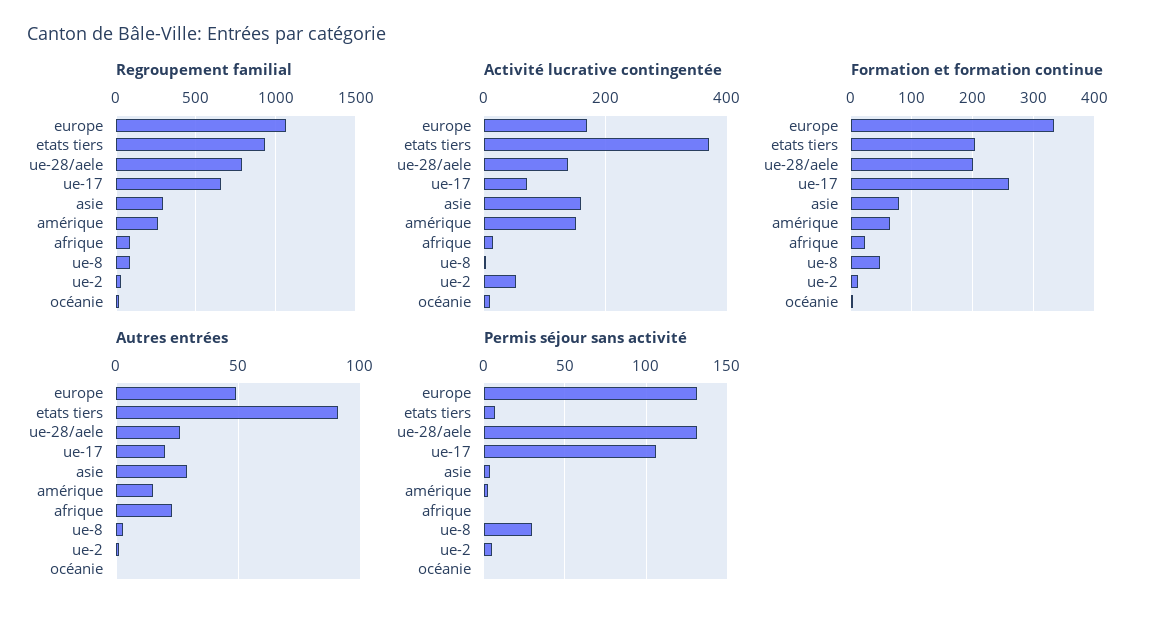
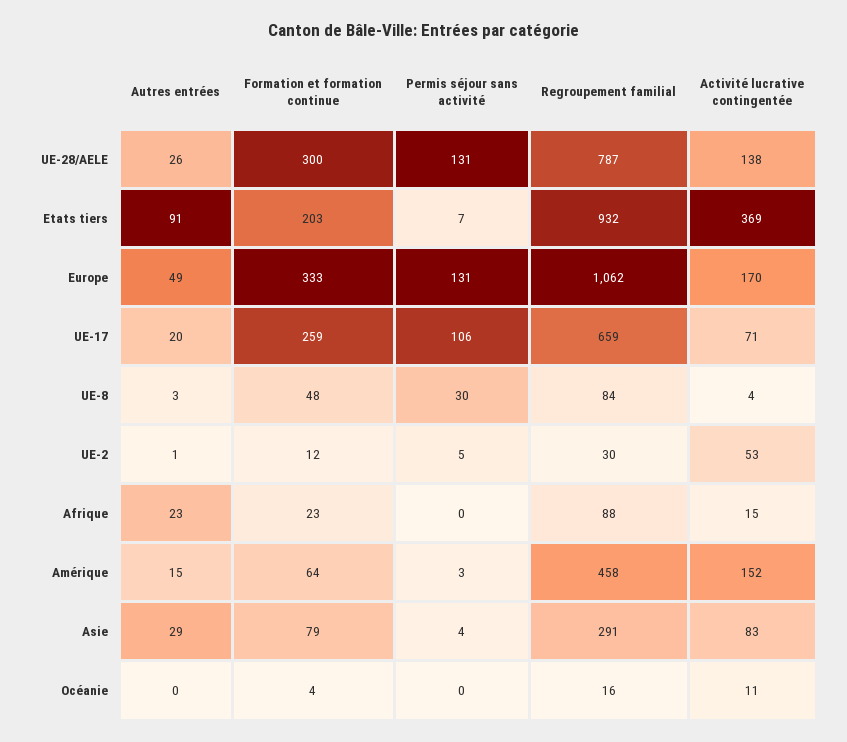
  {
    "Regroupement familial": {
      "europe": 1062,
      "etats tiers": 932,
      "ue-28/aele": 787,
      "ue-17": 659,
      "asie": 291,
-     "amérique": 250,
+     "amérique": 458,
      "afrique": 88,
      "ue-8": 84,
      "ue-2": 30,
      "océanie": 16
    },
    "Activité lucrative contingentée": {
      "europe": 170,
      "etats tiers": 369,
      "ue-28/aele": 138,
      "ue-17": 71,
-     "asie": 160,
+     "asie": 83,
      "amérique": 152,
      "afrique": 15,
      "ue-8": 4,
      "ue-2": 53,
      "océanie": 11
    },
    "Formation et formation continue": {
      "europe": 333,
      "etats tiers": 203,
-     "ue-28/aele": 200,
+     "ue-28/aele": 300,
      "ue-17": 259,
      "asie": 79,
      "amérique": 64,
      "afrique": 23,
      "ue-8": 48,
      "ue-2": 12,
      "océanie": 4
    },
    "Autres entrées": {
      "europe": 49,
      "etats tiers": 91,
      "ue-28/aele": 26,
      "ue-17": 20,
      "asie": 29,
      "amérique": 15,
      "afrique": 23,
      "ue-8": 3,
      "ue-2": 1,
      "océanie": 0
    },
    "Permis séjour sans activité": {
      "europe": 131,
      "etats tiers": 7,
      "ue-28/aele": 131,
      "ue-17": 106,
      "asie": 4,
      "amérique": 3,
      "afrique": 0,
      "ue-8": 30,
      "ue-2": 5,
      "océanie": 0
    }
  }

